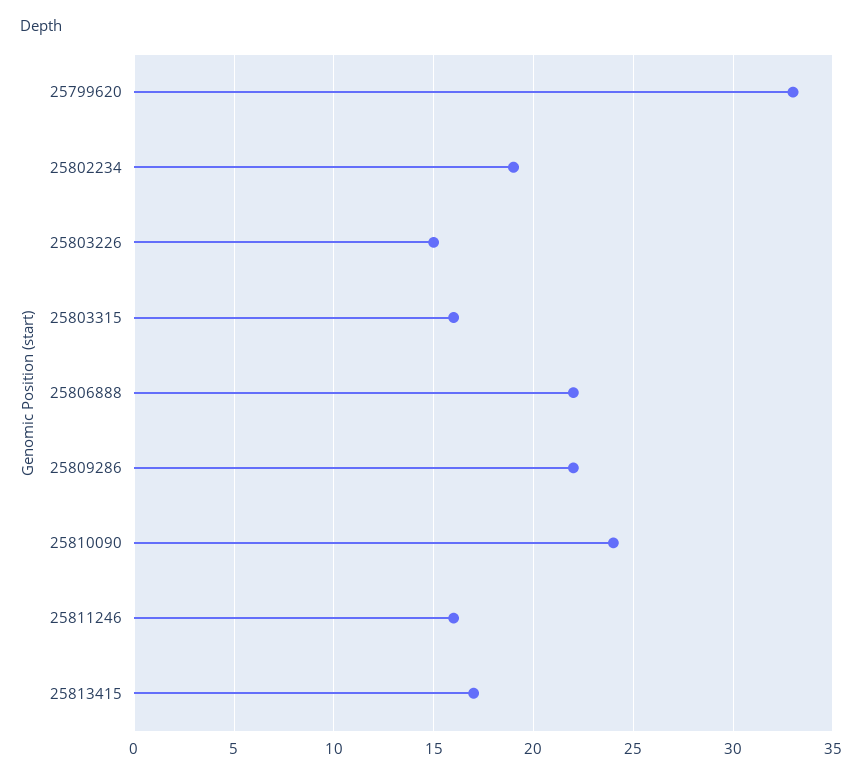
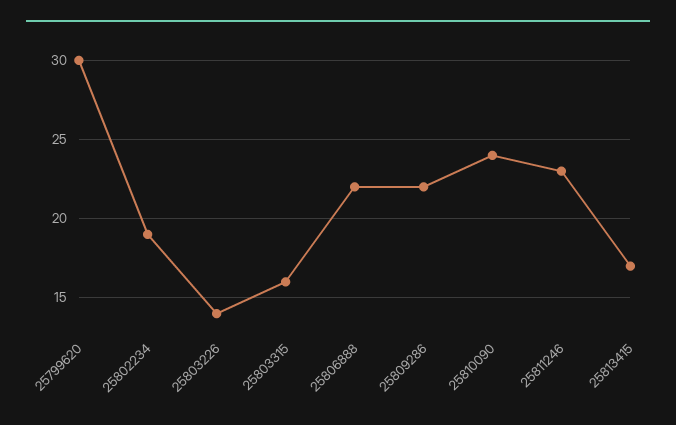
  {
-   "25799620": 33,
+   "25799620": 30,
    "25802234": 19,
-   "25803226": 15,
+   "25803226": 14,
    "25803315": 16,
    "25806888": 22,
    "25809286": 22,
    "25810090": 24,
-   "25811246": 16,
+   "25811246": 23,
    "25813415": 17
  }

